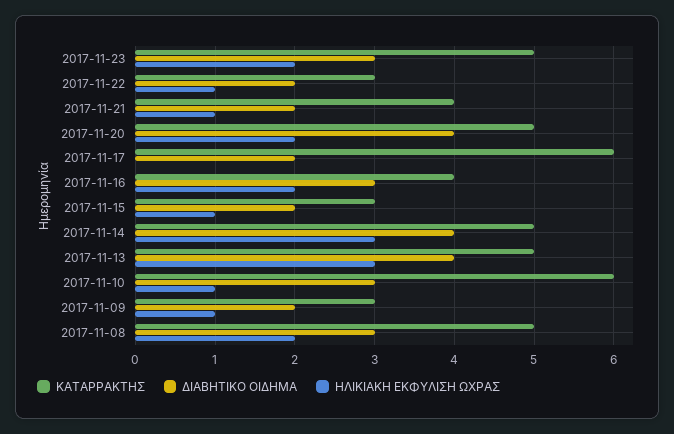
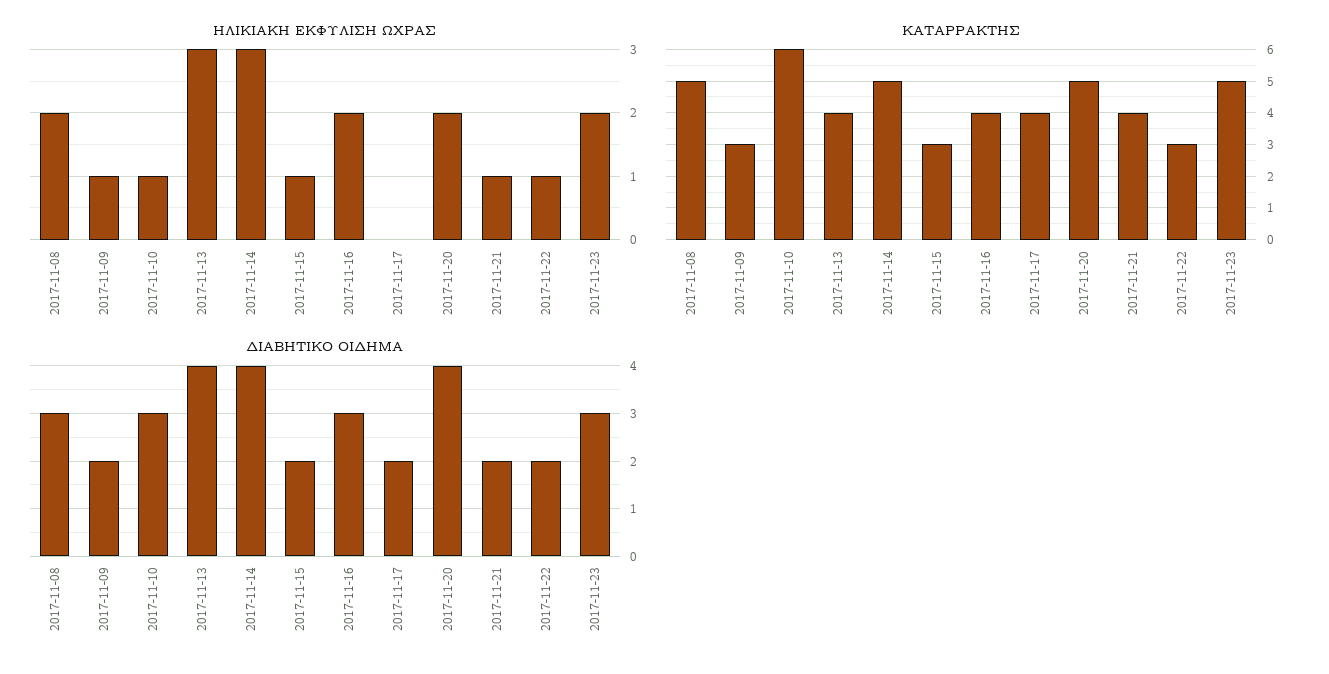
  {
    "ΚΑΤΑΡΡΑΚΤΗΣ": {
      "2017-11-23": 5,
      "2017-11-22": 3,
      "2017-11-21": 4,
      "2017-11-20": 5,
-     "2017-11-17": 6,
+     "2017-11-17": 4,
      "2017-11-16": 4,
      "2017-11-15": 3,
      "2017-11-14": 5,
-     "2017-11-13": 5,
+     "2017-11-13": 4,
      "2017-11-10": 6,
      "2017-11-09": 3,
      "2017-11-08": 5
    },
    "ΔΙΑΒΗΤΙΚΟ ΟΙΔΗΜΑ": {
      "2017-11-23": 3,
      "2017-11-22": 2,
      "2017-11-21": 2,
      "2017-11-20": 4,
      "2017-11-17": 2,
      "2017-11-16": 3,
      "2017-11-15": 2,
      "2017-11-14": 4,
      "2017-11-13": 4,
      "2017-11-10": 3,
      "2017-11-09": 2,
      "2017-11-08": 3
    },
    "ΗΛΙΚΙΑΚΗ ΕΚΦΥΛΙΣΗ ΩΧΡΑΣ": {
      "2017-11-23": 2,
      "2017-11-22": 1,
      "2017-11-21": 1,
      "2017-11-20": 2,
      "2017-11-17": 0,
      "2017-11-16": 2,
      "2017-11-15": 1,
      "2017-11-14": 3,
      "2017-11-13": 3,
      "2017-11-10": 1,
      "2017-11-09": 1,
      "2017-11-08": 2
    }
  }

